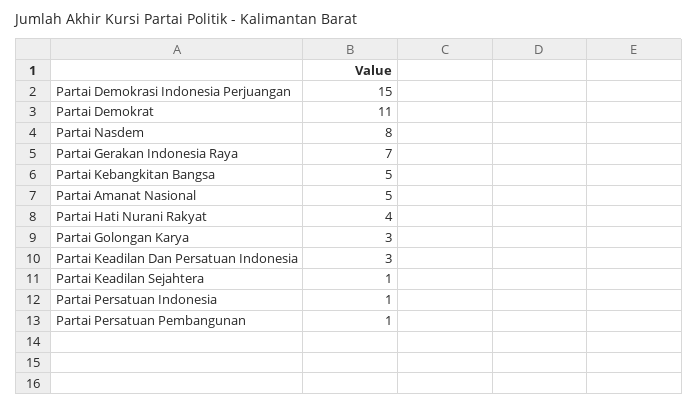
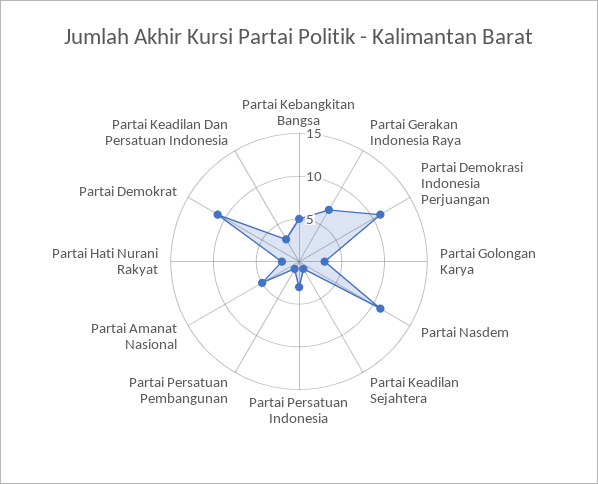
  {
-   "Partai Demokrasi Indonesia Perjuangan": 15,
+   "Partai Demokrasi Indonesia Perjuangan": 11,
    "Partai Demokrat": 11,
-   "Partai Nasdem": 8,
+   "Partai Nasdem": 11,
    "Partai Gerakan Indonesia Raya": 7,
    "Partai Kebangkitan Bangsa": 5,
    "Partai Amanat Nasional": 5,
-   "Partai Hati Nurani Rakyat": 4,
+   "Partai Hati Nurani Rakyat": 2,
    "Partai Golongan Karya": 3,
    "Partai Keadilan Dan Persatuan Indonesia": 3,
    "Partai Keadilan Sejahtera": 1,
-   "Partai Persatuan Indonesia": 1,
+   "Partai Persatuan Indonesia": 3,
    "Partai Persatuan Pembangunan": 1
  }

